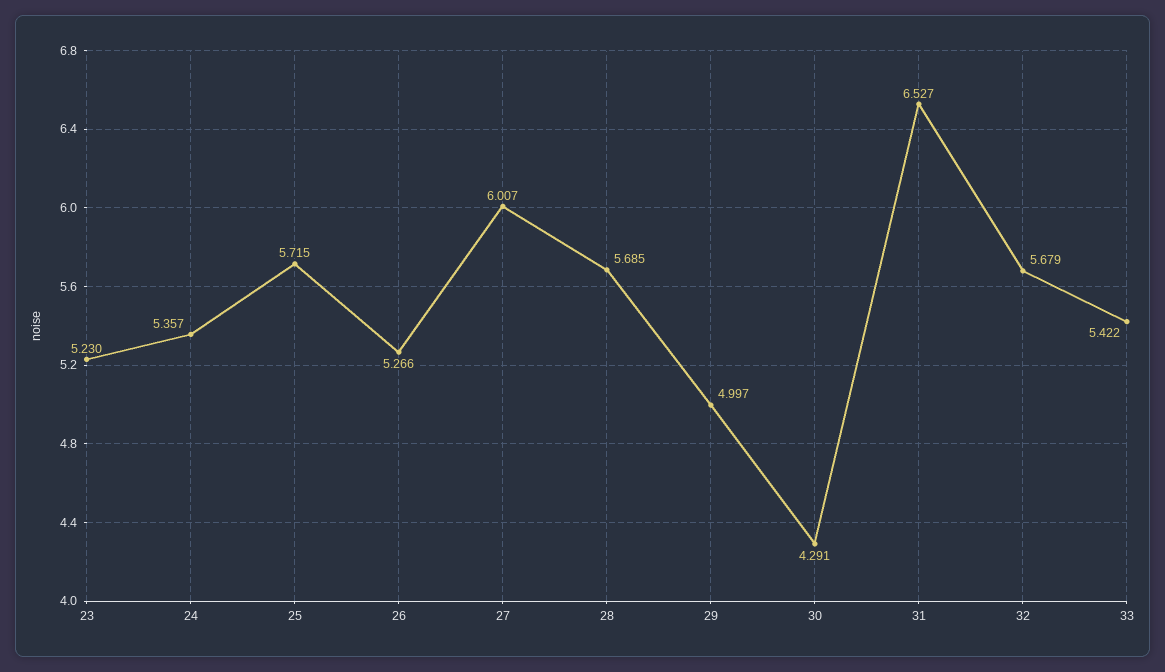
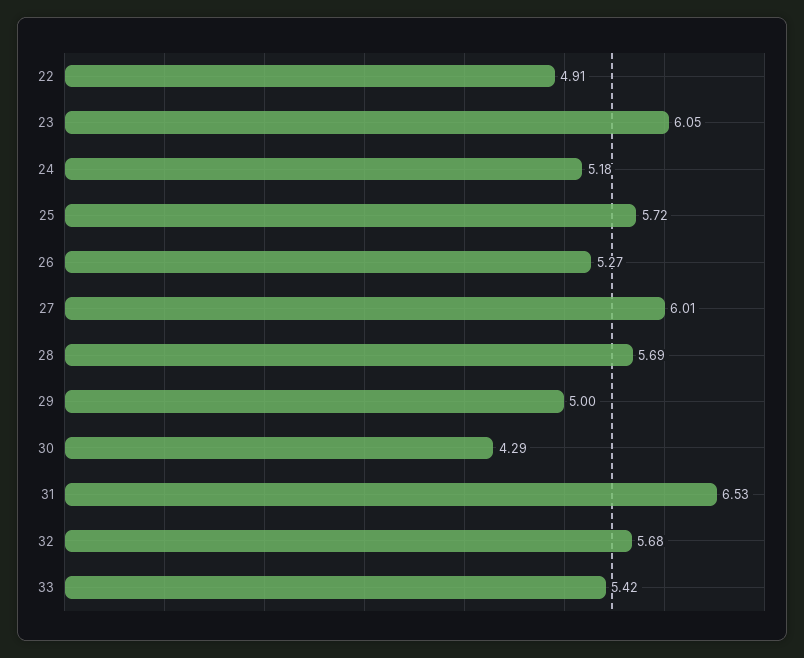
  {
-   "23": 5.23,
+   "23": 6.05,
-   "24": 5.357,
+   "24": 5.18,
    "25": 5.715,
    "26": 5.266,
    "27": 6.007,
    "28": 5.685,
    "29": 4.997,
    "30": 4.291,
    "31": 6.527,
    "32": 5.679,
-   "33": 5.422
+   "33": 5.422,
+   "22": 4.91
  }

